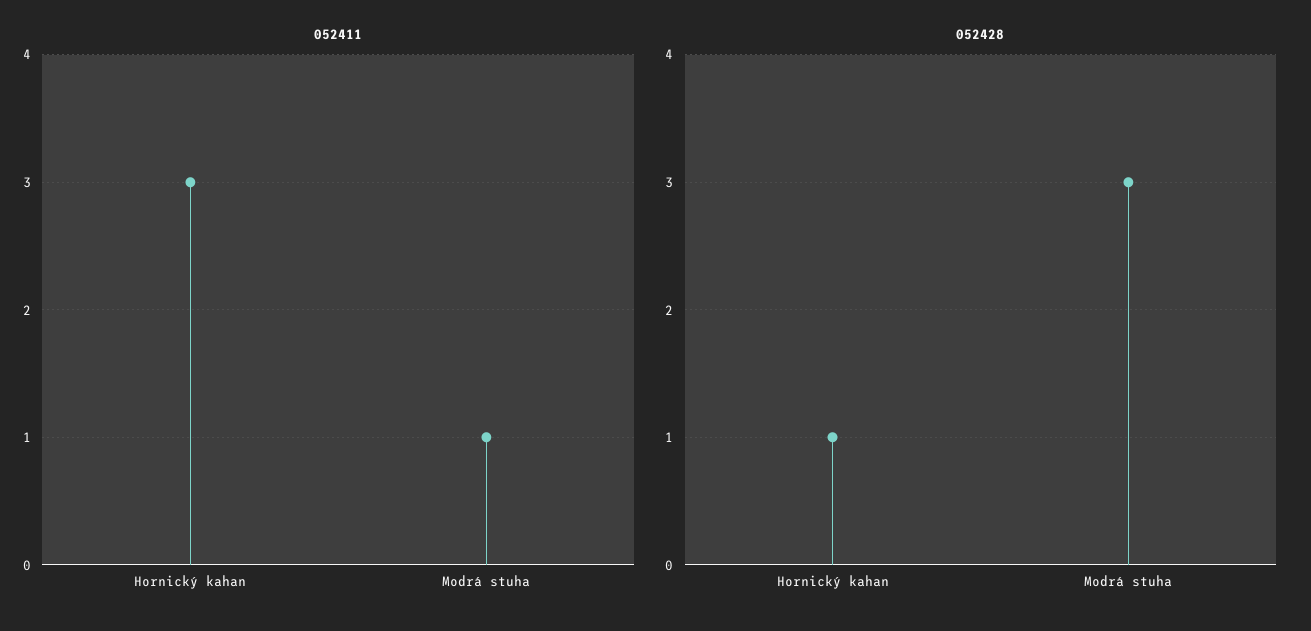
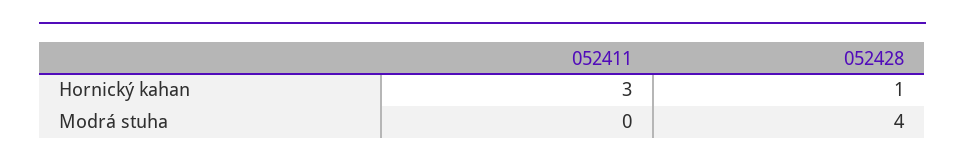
  {
    "052411": {
      "Hornický kahan": 3,
-     "Modrá stuha": 1
+     "Modrá stuha": 0
    },
    "052428": {
      "Hornický kahan": 1,
-     "Modrá stuha": 3
+     "Modrá stuha": 4
    }
  }

